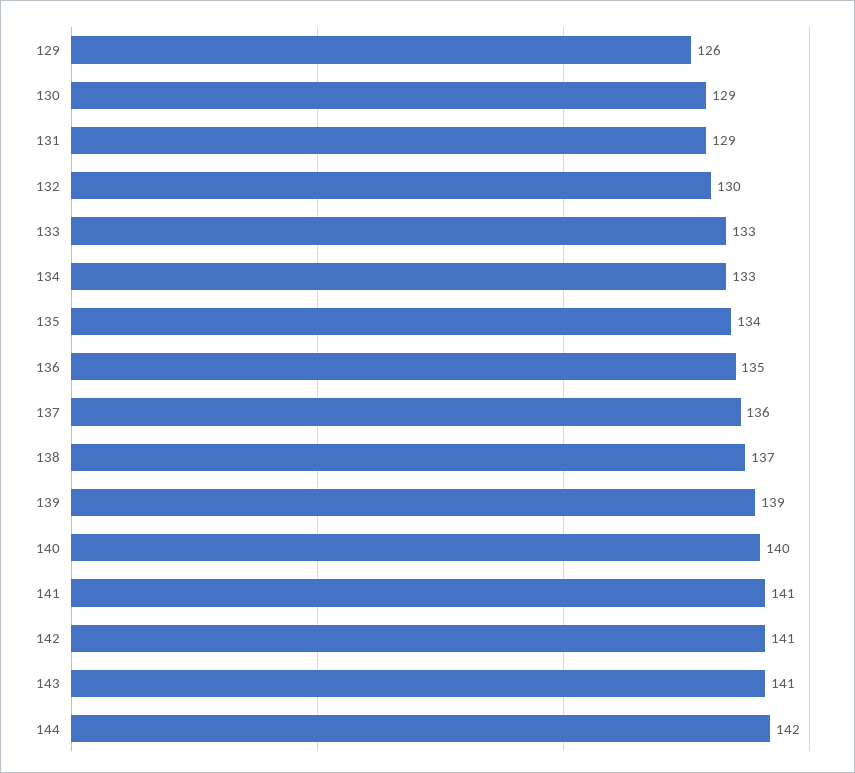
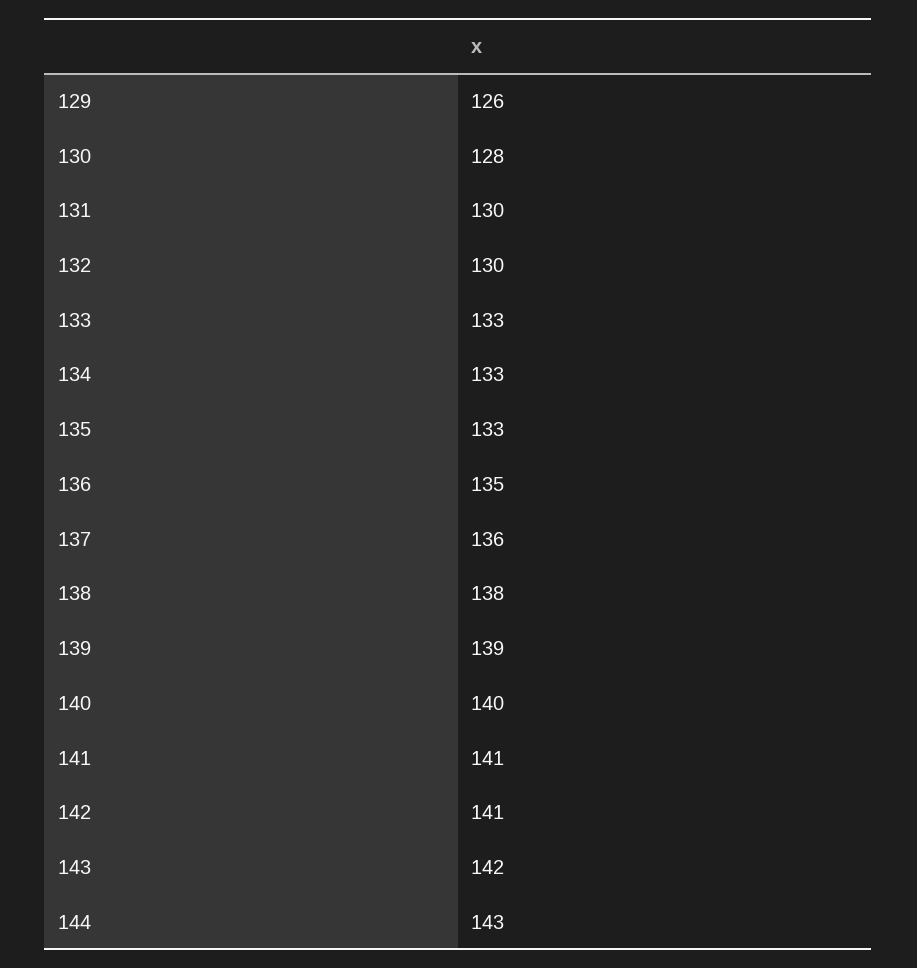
  {
    "129": 126,
-   "130": 129,
+   "130": 128,
-   "131": 129,
+   "131": 130,
    "132": 130,
    "133": 133,
    "134": 133,
-   "135": 134,
+   "135": 133,
    "136": 135,
    "137": 136,
-   "138": 137,
+   "138": 138,
    "139": 139,
    "140": 140,
    "141": 141,
    "142": 141,
-   "143": 141,
+   "143": 142,
-   "144": 142
+   "144": 143
  }

